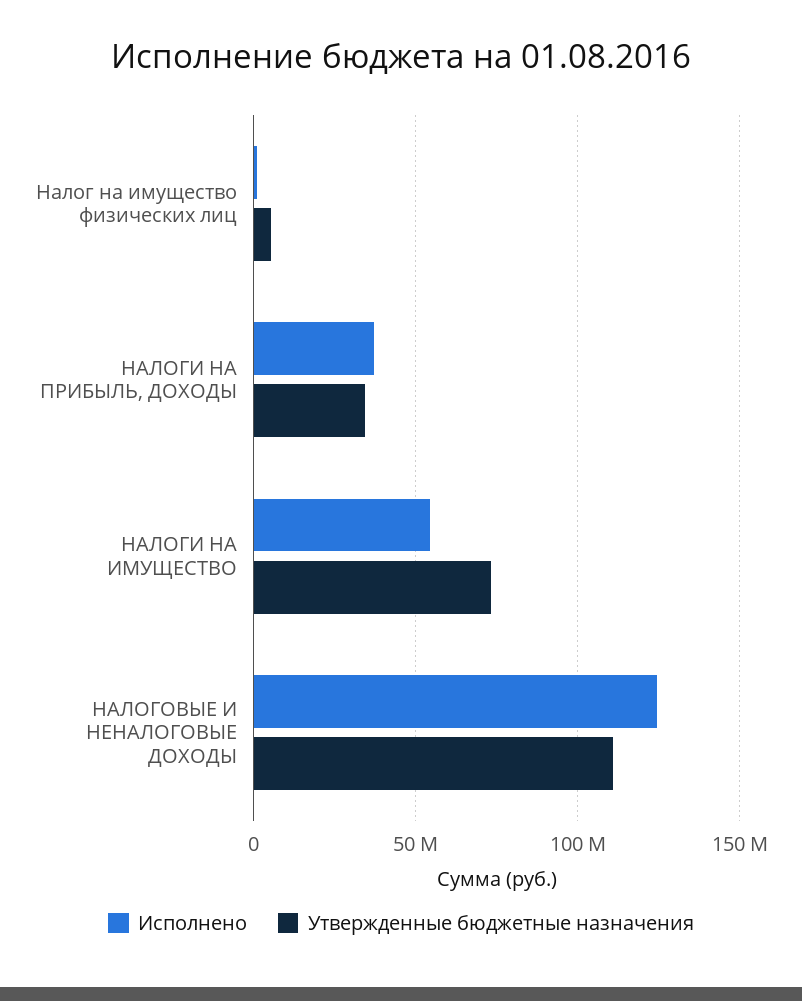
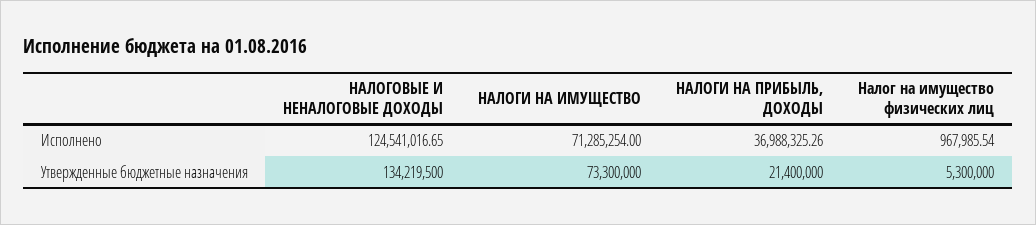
  {
    "Исполнено": {
      "Налог на имущество физических лиц": 967985.54,
      "НАЛОГИ НА ПРИБЫЛЬ, ДОХОДЫ": 36988325.26,
-     "НАЛОГИ НА ИМУЩЕСТВО": 55000000,
+     "НАЛОГИ НА ИМУЩЕСТВО": 71285254,
      "НАЛОГОВЫЕ И НЕНАЛОГОВЫЕ ДОХОДЫ": 124541016.65
    },
    "Утвержденные бюджетные назначения": {
      "Налог на имущество физических лиц": 5300000,
-     "НАЛОГИ НА ПРИБЫЛЬ, ДОХОДЫ": 35000000,
+     "НАЛОГИ НА ПРИБЫЛЬ, ДОХОДЫ": 21400000,
      "НАЛОГИ НА ИМУЩЕСТВО": 73300000,
-     "НАЛОГОВЫЕ И НЕНАЛОГОВЫЕ ДОХОДЫ": 110000000
+     "НАЛОГОВЫЕ И НЕНАЛОГОВЫЕ ДОХОДЫ": 134219500
    }
  }

